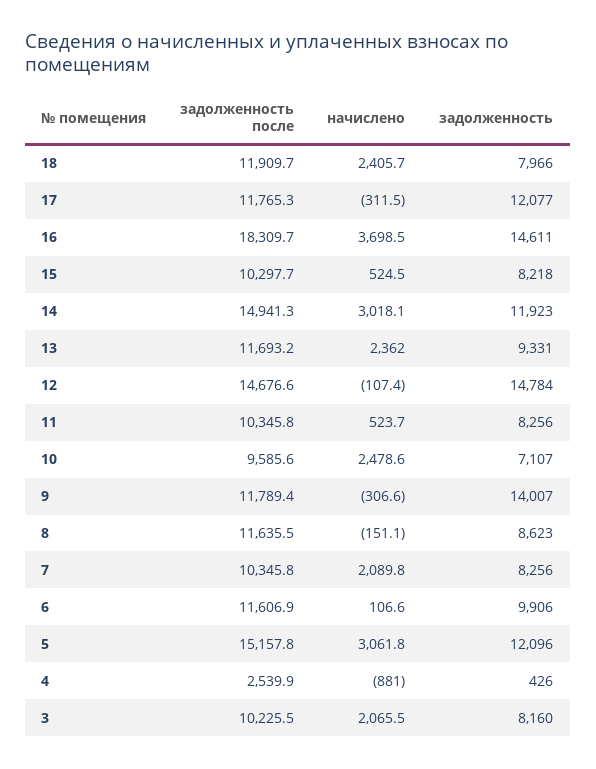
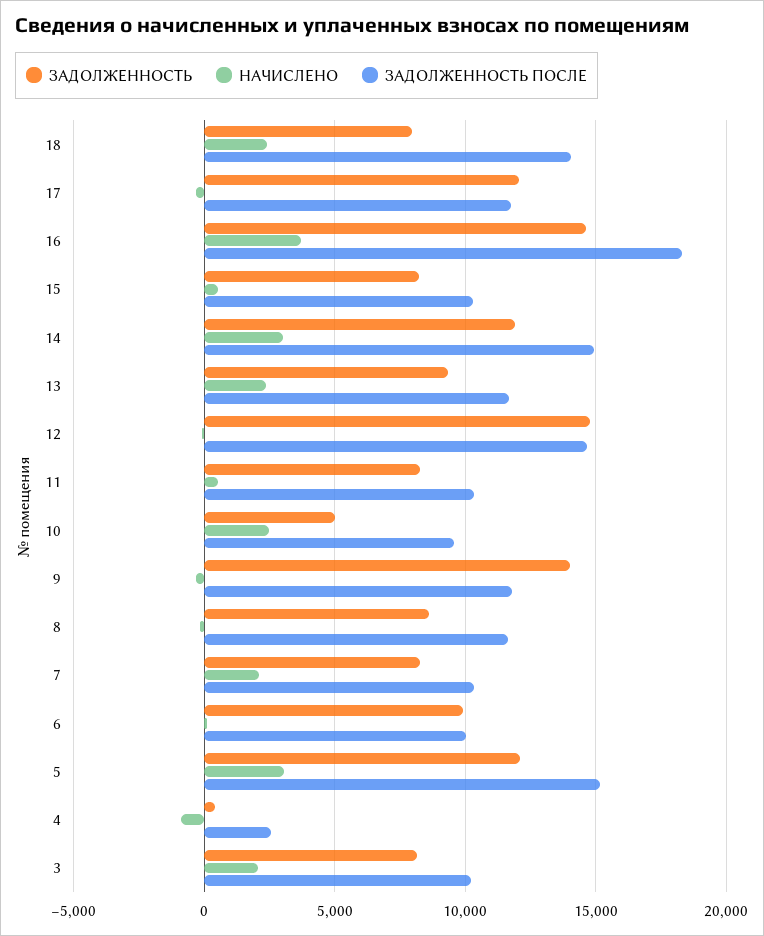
  {
    "задолженность после": {
-     "18": 11909.7,
+     "18": 14000,
      "17": 11765.3,
      "16": 18309.7,
      "15": 10297.7,
      "14": 14941.3,
      "13": 11693.2,
      "12": 14676.6,
      "11": 10345.8,
      "10": 9585.6,
      "9": 11789.4,
      "8": 11635.5,
      "7": 10345.8,
-     "6": 11606.9,
+     "6": 10000,
      "5": 15157.8,
      "4": 2539.9,
      "3": 10225.5
    },
    "начислено": {
      "18": 2405.7,
      "17": -311.5,
      "16": 3698.5,
      "15": 524.5,
      "14": 3018.1,
      "13": 2362,
      "12": -107.4,
      "11": 523.7,
      "10": 2478.6,
      "9": -306.6,
      "8": -151.1,
      "7": 2089.8,
      "6": 106.6,
      "5": 3061.8,
      "4": -881,
      "3": 2065.5
    },
    "задолженность": {
      "18": 7966,
      "17": 12077,
      "16": 14611,
      "15": 8218,
      "14": 11923,
      "13": 9331,
      "12": 14784,
      "11": 8256,
-     "10": 7107,
+     "10": 5000,
      "9": 14007,
      "8": 8623,
      "7": 8256,
      "6": 9906,
      "5": 12096,
      "4": 426,
      "3": 8160
    }
  }

